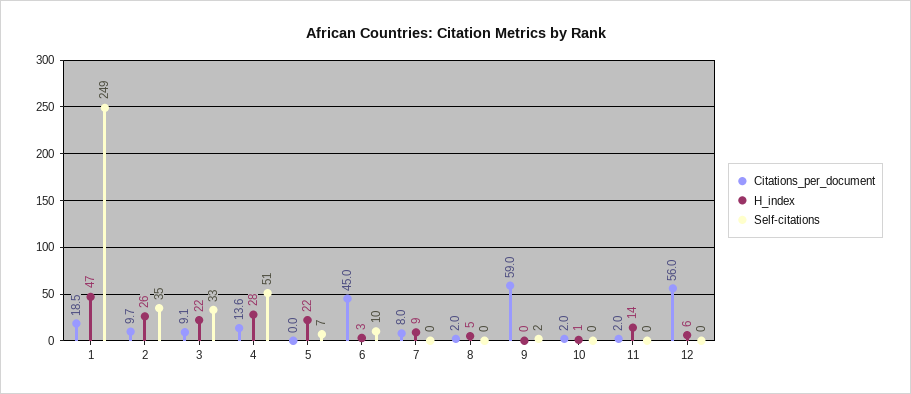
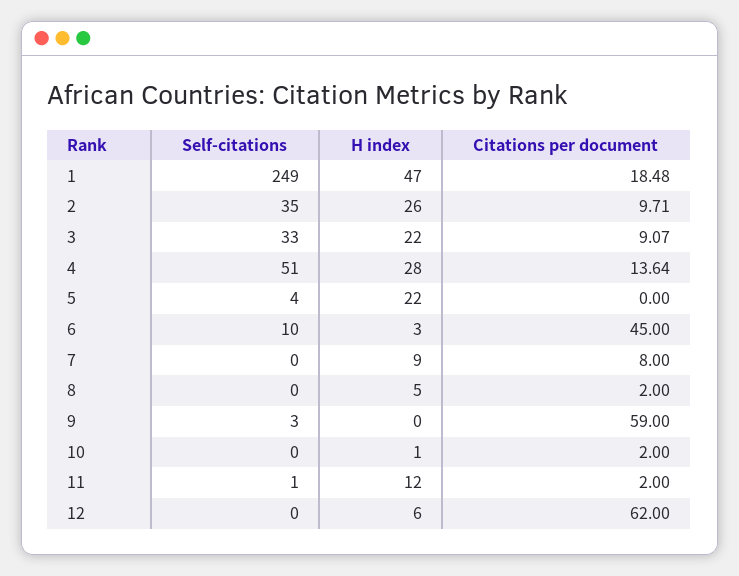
  {
    "Citations_per_document": {
      "1": 18.48,
      "2": 9.71,
      "3": 9.07,
      "4": 13.64,
      "5": 0,
      "6": 45,
      "7": 8,
      "8": 2,
      "9": 59,
      "10": 2,
      "11": 2,
-     "12": 56
+     "12": 62
    },
    "H_index": {
      "1": 47,
      "2": 26,
      "3": 22,
      "4": 28,
      "5": 22,
      "6": 3,
      "7": 9,
      "8": 5,
      "9": 0,
      "10": 1,
-     "11": 14,
+     "11": 12,
      "12": 6
    },
    "Self-citations": {
      "1": 249,
      "2": 35,
      "3": 33,
      "4": 51,
-     "5": 7,
+     "5": 4,
      "6": 10,
      "7": 0,
      "8": 0,
-     "9": 2,
+     "9": 3,
      "10": 0,
-     "11": 0,
+     "11": 1,
      "12": 0
    }
  }

